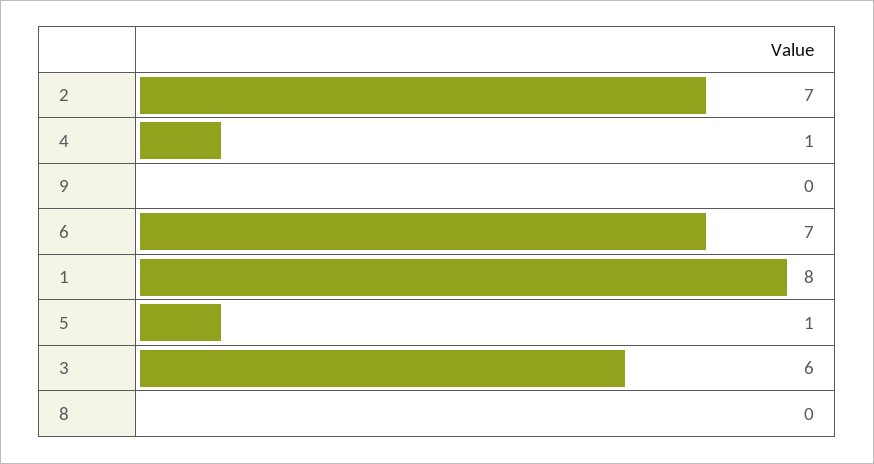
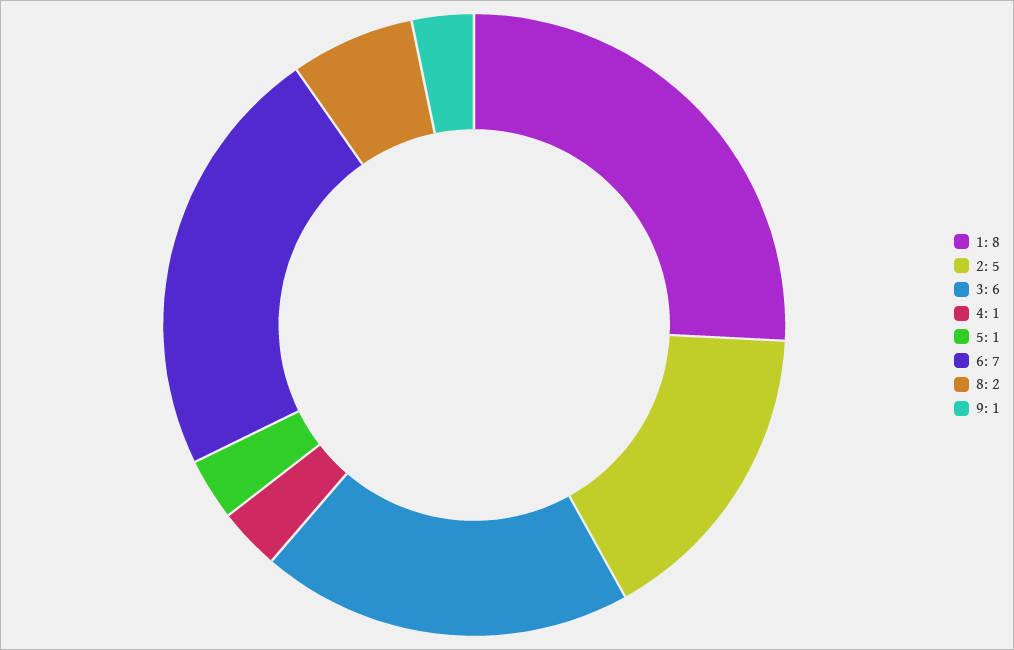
  {
-   "2": 7,
+   "2": 5,
    "4": 1,
-   "9": 0,
+   "9": 1,
    "6": 7,
    "1": 8,
    "5": 1,
    "3": 6,
-   "8": 0
+   "8": 2
  }

